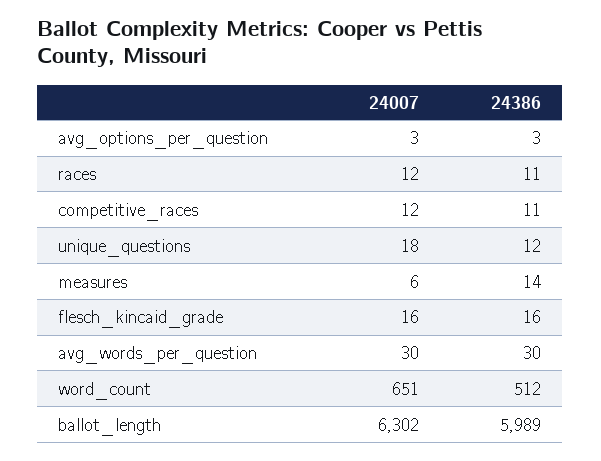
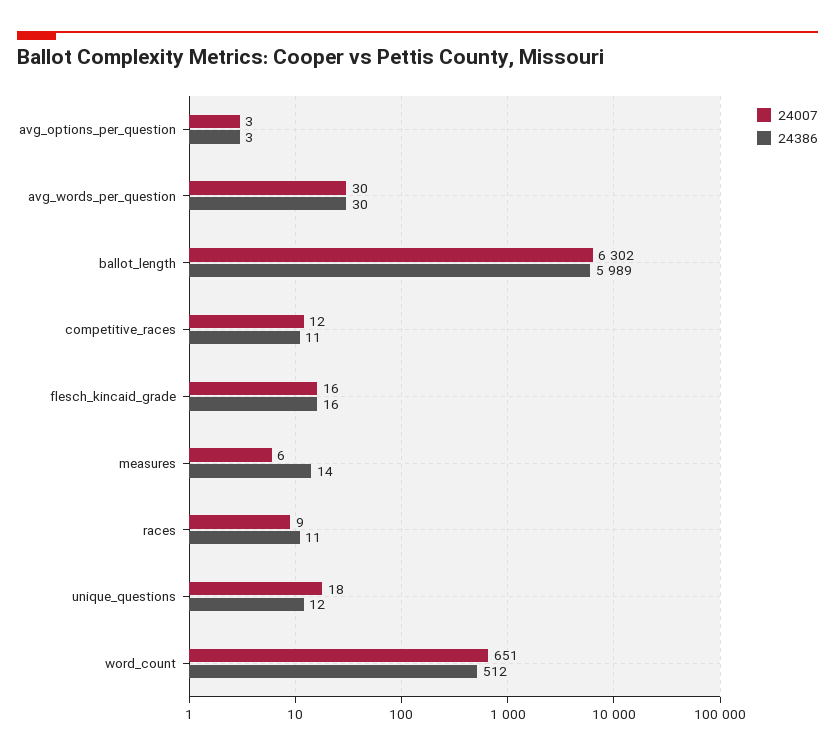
  {
    "24007": {
      "avg_options_per_question": 3,
-     "races": 12,
+     "races": 9,
      "competitive_races": 12,
      "unique_questions": 18,
      "measures": 6,
      "flesch_kincaid_grade": 16,
      "avg_words_per_question": 30,
      "word_count": 651,
      "ballot_length": 6302
    },
    "24386": {
      "avg_options_per_question": 3,
      "races": 11,
      "competitive_races": 11,
      "unique_questions": 12,
      "measures": 14,
      "flesch_kincaid_grade": 16,
      "avg_words_per_question": 30,
      "word_count": 512,
      "ballot_length": 5989
    }
  }

